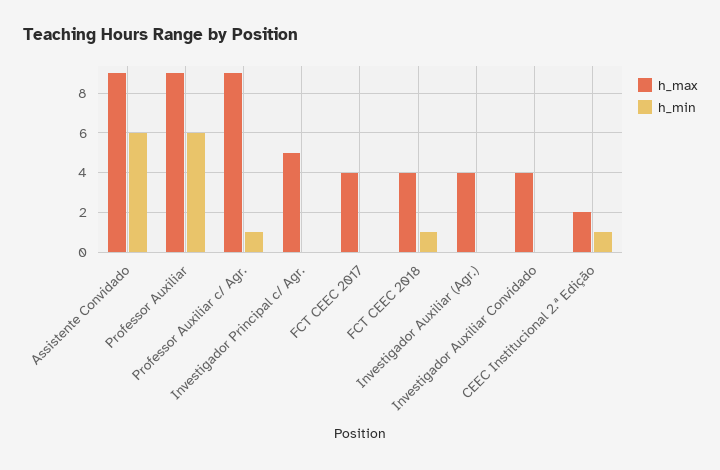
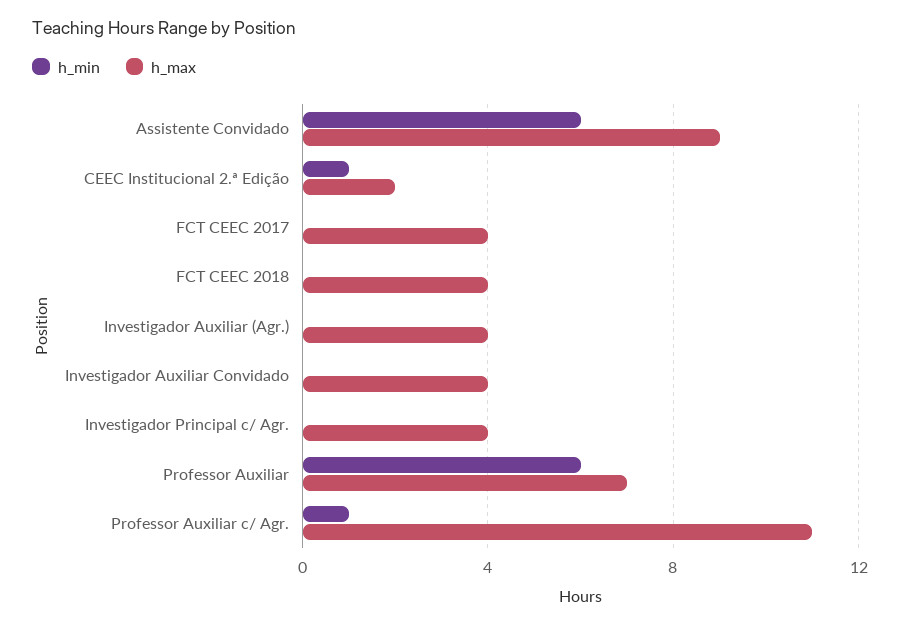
  {
    "h_max": {
      "Assistente Convidado": 9,
-     "Professor Auxiliar": 9,
+     "Professor Auxiliar": 7,
-     "Professor Auxiliar c/ Agr.": 9,
+     "Professor Auxiliar c/ Agr.": 11,
-     "Investigador Principal c/ Agr.": 5,
+     "Investigador Principal c/ Agr.": 4,
      "FCT CEEC 2017": 4,
      "FCT CEEC 2018": 4,
      "Investigador Auxiliar (Agr.)": 4,
      "Investigador Auxiliar Convidado": 4,
      "CEEC Institucional 2.ª Edição": 2
    },
    "h_min": {
      "Assistente Convidado": 6,
      "Professor Auxiliar": 6,
      "Professor Auxiliar c/ Agr.": 1,
      "Investigador Principal c/ Agr.": 0,
      "FCT CEEC 2017": 0,
-     "FCT CEEC 2018": 1,
+     "FCT CEEC 2018": 0,
      "Investigador Auxiliar (Agr.)": 0,
      "Investigador Auxiliar Convidado": 0,
      "CEEC Institucional 2.ª Edição": 1
    }
  }

